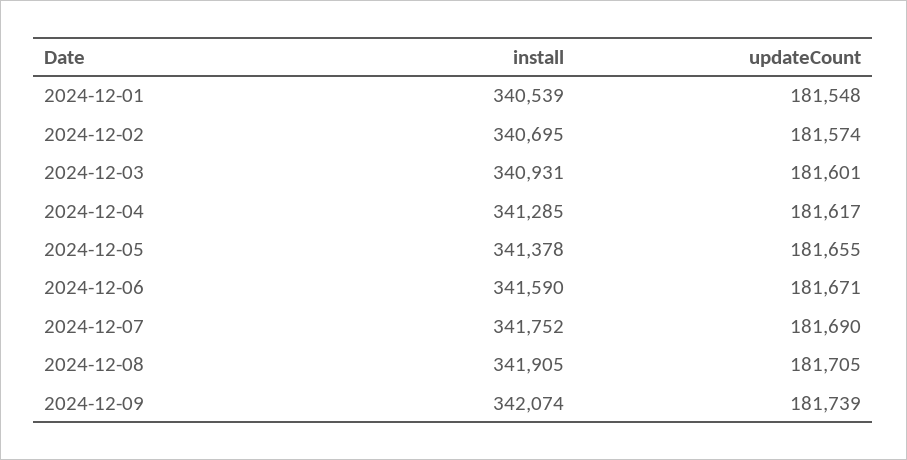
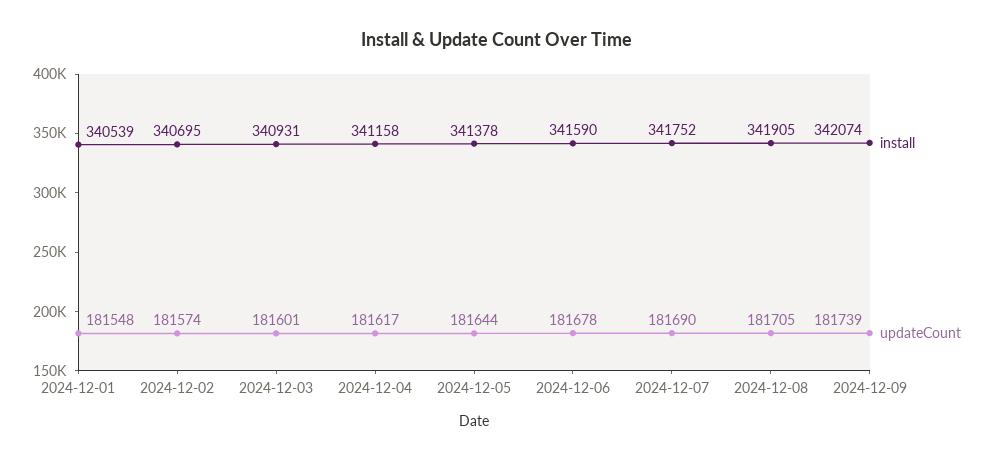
  {
    "install": {
      "2024-12-01": 340539,
      "2024-12-02": 340695,
      "2024-12-03": 340931,
-     "2024-12-04": 341285,
+     "2024-12-04": 341158,
      "2024-12-05": 341378,
      "2024-12-06": 341590,
      "2024-12-07": 341752,
      "2024-12-08": 341905,
      "2024-12-09": 342074
    },
    "updateCount": {
      "2024-12-01": 181548,
      "2024-12-02": 181574,
      "2024-12-03": 181601,
      "2024-12-04": 181617,
-     "2024-12-05": 181655,
+     "2024-12-05": 181644,
-     "2024-12-06": 181671,
+     "2024-12-06": 181678,
      "2024-12-07": 181690,
      "2024-12-08": 181705,
      "2024-12-09": 181739
    }
  }

